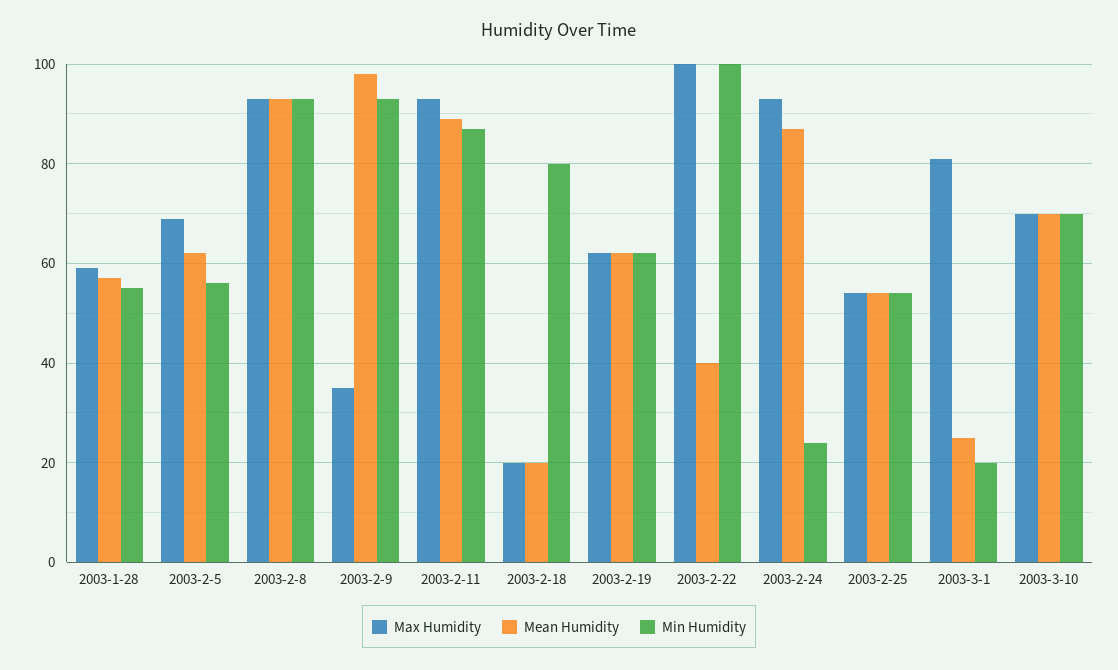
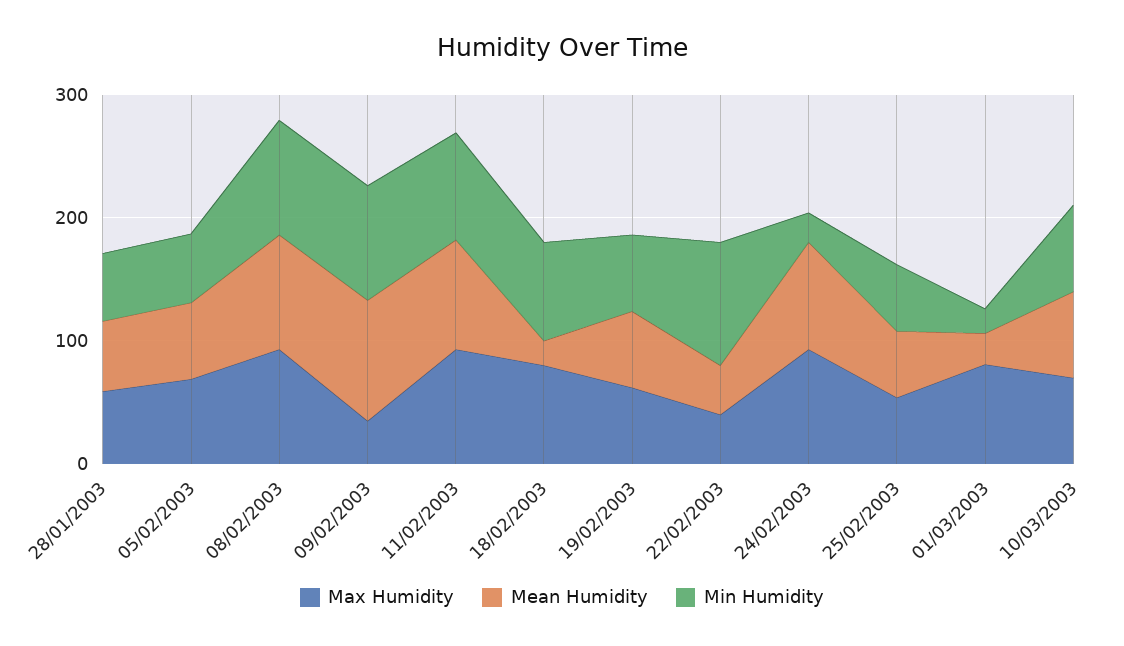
  {
    "Max Humidity": {
      "2003-1-28": 60,
      "2003-2-5": 70,
      "2003-2-8": 95,
      "2003-2-9": 35,
      "2003-2-11": 95,
-     "2003-2-18": 20,
+     "2003-2-18": 80,
      "2003-2-19": 60,
-     "2003-2-22": 100,
+     "2003-2-22": 40,
      "2003-2-24": 95,
      "2003-2-25": 55,
      "2003-3-1": 80,
      "2003-3-10": 70
    },
    "Mean Humidity": {
      "2003-1-28": 55,
      "2003-2-5": 60,
      "2003-2-8": 95,
      "2003-2-9": 100,
      "2003-2-11": 90,
      "2003-2-18": 20,
      "2003-2-19": 60,
      "2003-2-22": 40,
      "2003-2-24": 85,
      "2003-2-25": 55,
      "2003-3-1": 25,
      "2003-3-10": 70
    },
    "Min Humidity": {
      "2003-1-28": 55,
      "2003-2-5": 55,
      "2003-2-8": 95,
      "2003-2-9": 95,
      "2003-2-11": 85,
      "2003-2-18": 80,
      "2003-2-19": 60,
      "2003-2-22": 100,
      "2003-2-24": 25,
      "2003-2-25": 55,
      "2003-3-1": 20,
      "2003-3-10": 70
    }
  }

